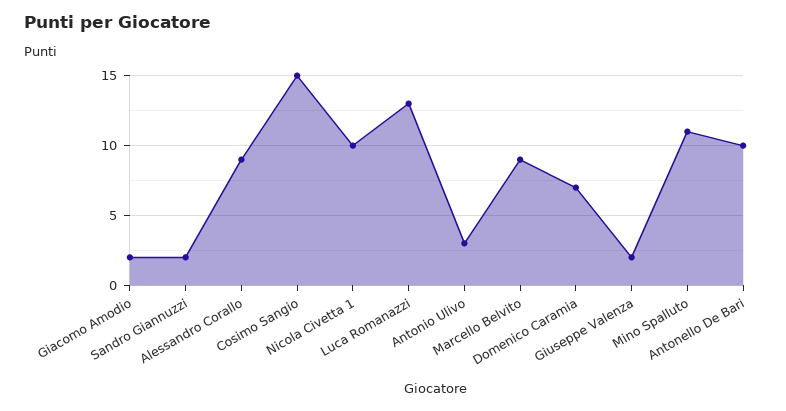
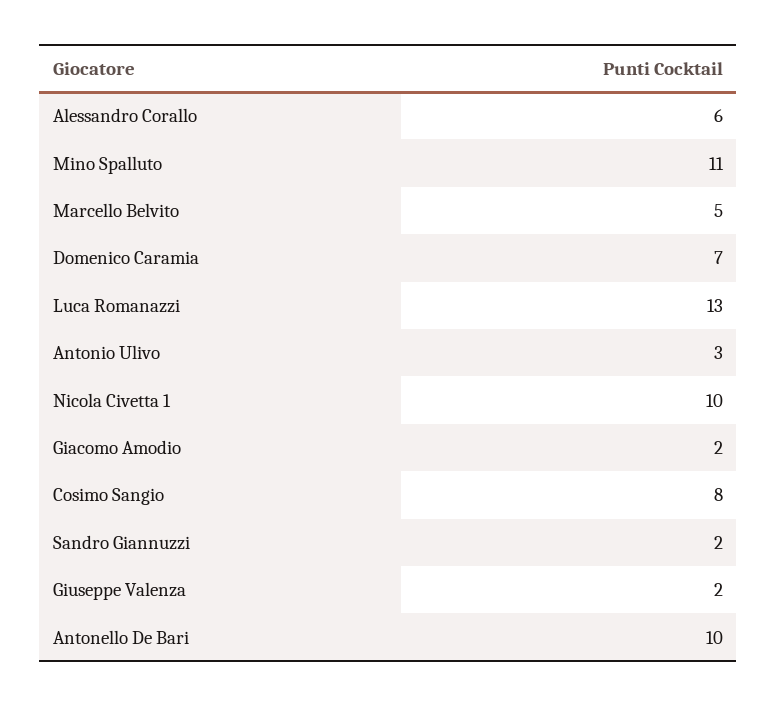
  {
    "Giacomo Amodio": 2,
    "Sandro Giannuzzi": 2,
-   "Alessandro Corallo": 9,
+   "Alessandro Corallo": 6,
-   "Cosimo Sangio": 15,
+   "Cosimo Sangio": 8,
    "Nicola Civetta 1": 10,
    "Luca Romanazzi": 13,
    "Antonio Ulivo": 3,
-   "Marcello Belvito": 9,
+   "Marcello Belvito": 5,
    "Domenico Caramia": 7,
    "Giuseppe Valenza": 2,
    "Mino Spalluto": 11,
    "Antonello De Bari": 10
  }

